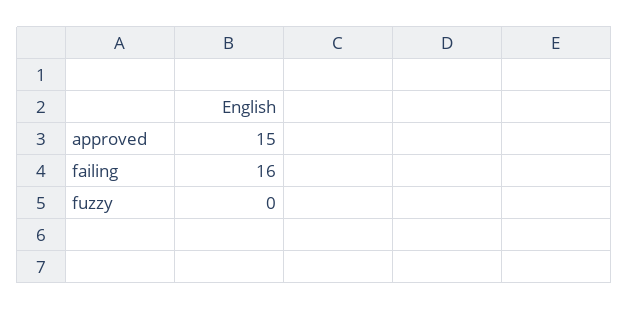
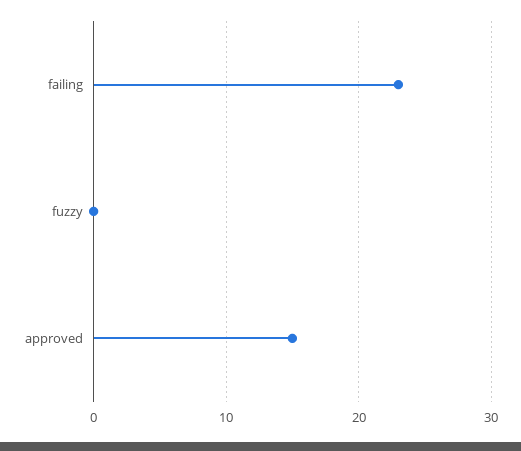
  {
    "approved": 15,
-   "failing": 16,
+   "failing": 23,
    "fuzzy": 0
  }

